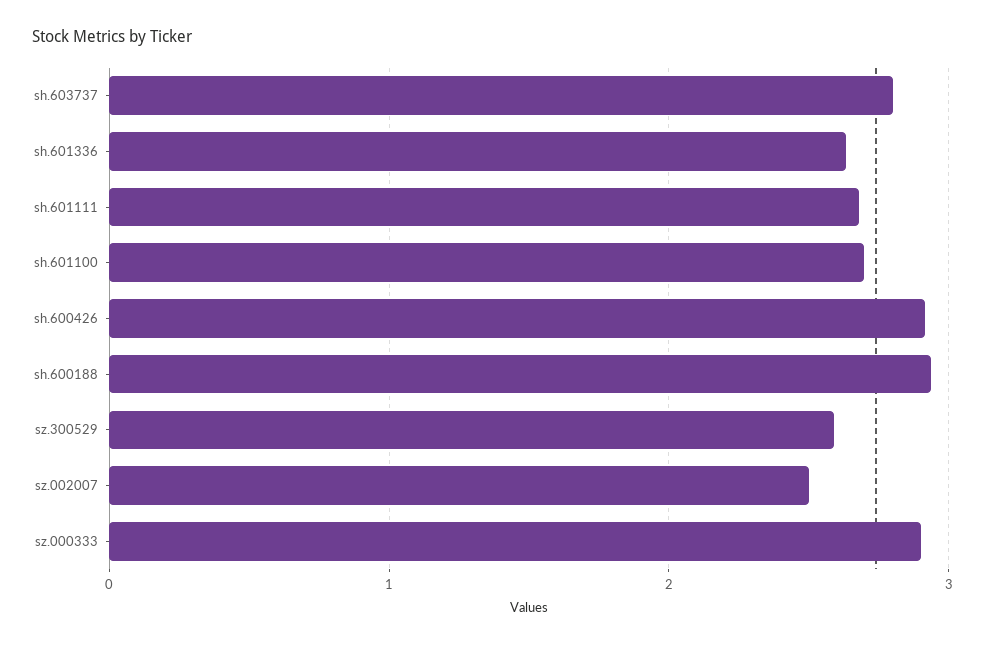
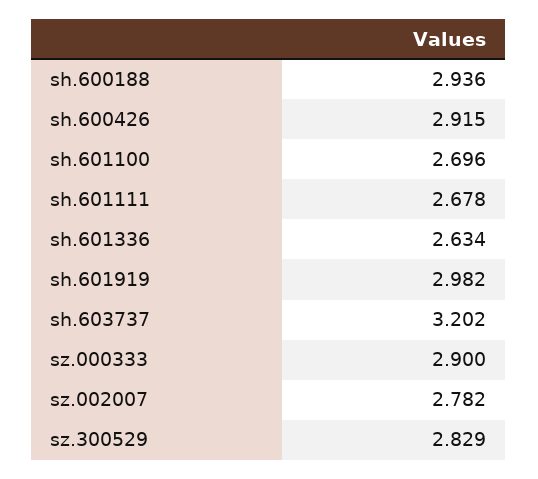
  {
-   "sh.603737": 2.8,
+   "sh.603737": 3.202,
    "sh.601336": 2.634,
    "sh.601111": 2.678,
    "sh.601100": 2.696,
    "sh.600426": 2.915,
    "sh.600188": 2.936,
-   "sz.300529": 2.6,
+   "sz.300529": 2.829,
-   "sz.002007": 2.5,
+   "sz.002007": 2.782,
-   "sz.000333": 2.9
+   "sz.000333": 2.9,
+   "sh.601919": 2.982
  }

